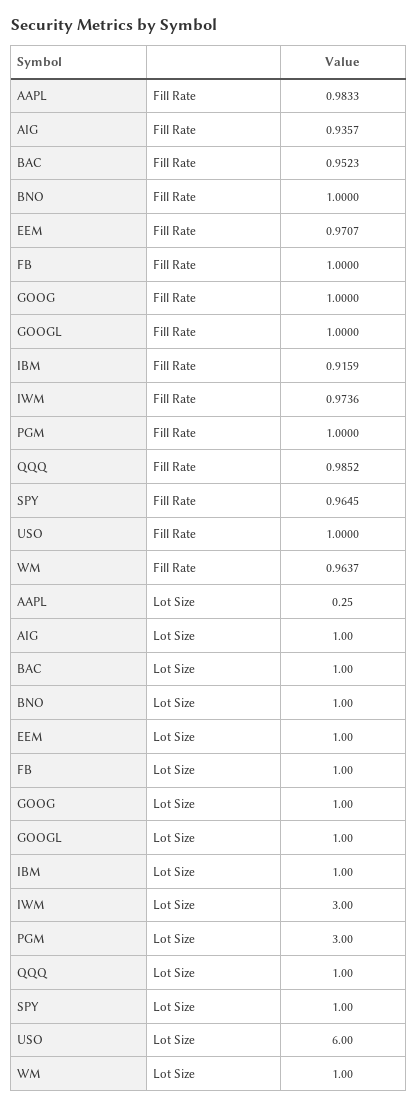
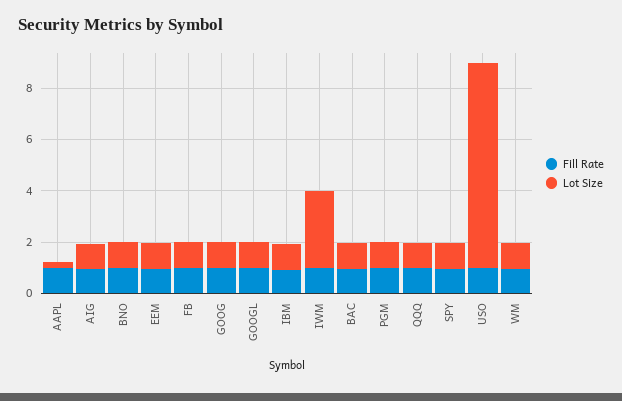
  {
    "Fill Rate": {
      "AAPL": 0.9833,
      "AIG": 0.9357,
      "BAC": 0.9523,
      "BNO": 1,
      "EEM": 0.9707,
      "FB": 1,
      "GOOG": 1,
      "GOOGL": 1,
      "IBM": 0.9159,
      "IWM": 0.9736,
      "PGM": 1,
      "QQQ": 0.9852,
      "SPY": 0.9645,
      "USO": 1,
      "WM": 0.9637
    },
    "Lot Size": {
      "AAPL": 0.25,
      "AIG": 1,
      "BAC": 1,
      "BNO": 1,
      "EEM": 1,
      "FB": 1,
      "GOOG": 1,
      "GOOGL": 1,
      "IBM": 1,
      "IWM": 3,
-     "PGM": 3,
+     "PGM": 1,
      "QQQ": 1,
      "SPY": 1,
-     "USO": 6,
+     "USO": 8,
      "WM": 1
    }
  }

